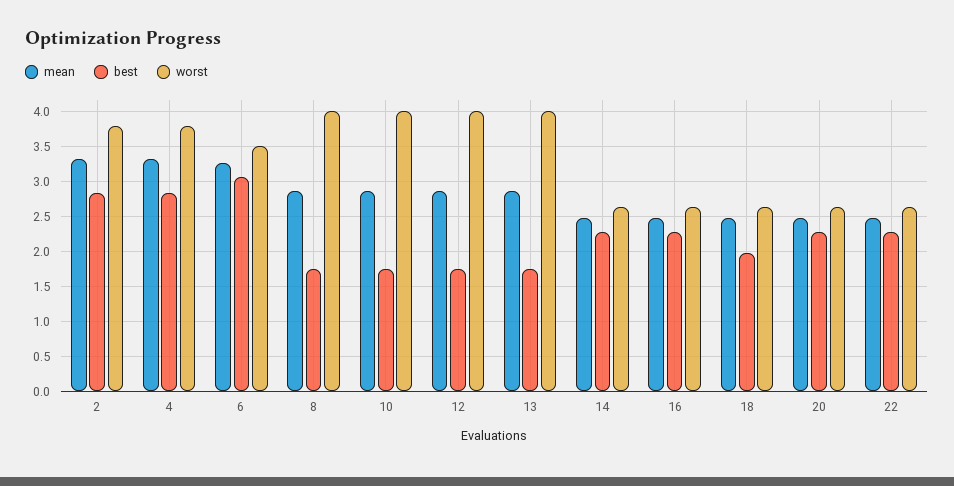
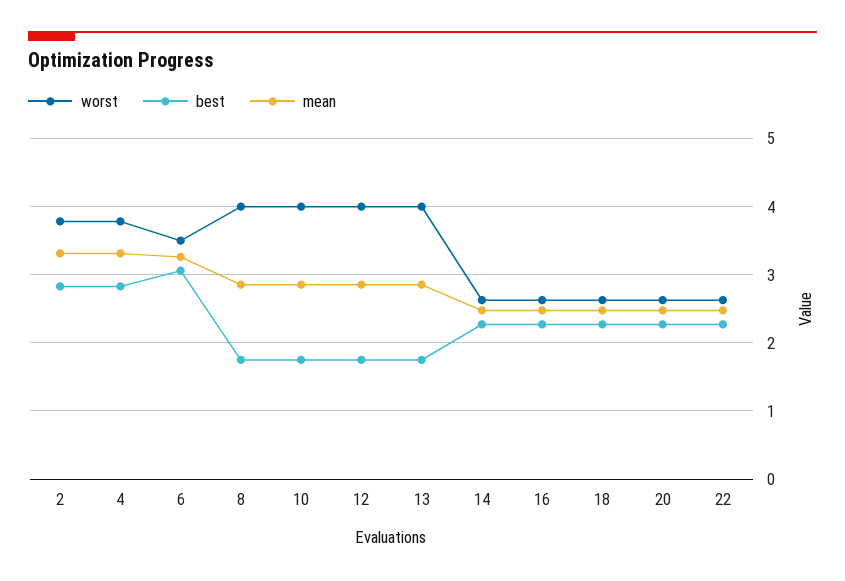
  {
    "mean": {
      "2": 3.3,
      "4": 3.3,
      "6": 3.3,
      "8": 2.9,
      "10": 2.9,
      "12": 2.9,
      "13": 2.9,
      "14": 2.5,
      "16": 2.5,
      "18": 2.5,
      "20": 2.5,
      "22": 2.5
    },
    "best": {
      "2": 2.8,
      "4": 2.8,
      "6": 3.1,
      "8": 1.7,
      "10": 1.7,
      "12": 1.7,
      "13": 1.7,
      "14": 2.3,
      "16": 2.3,
-     "18": 2,
+     "18": 2.3,
      "20": 2.3,
      "22": 2.3
    },
    "worst": {
      "2": 3.8,
      "4": 3.8,
      "6": 3.5,
      "8": 4,
      "10": 4,
      "12": 4,
      "13": 4,
      "14": 2.6,
      "16": 2.6,
      "18": 2.6,
      "20": 2.6,
      "22": 2.6
    }
  }

